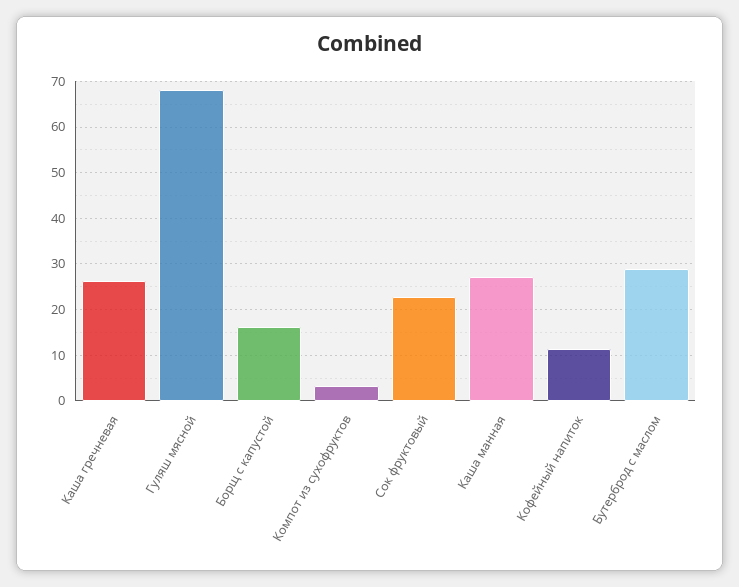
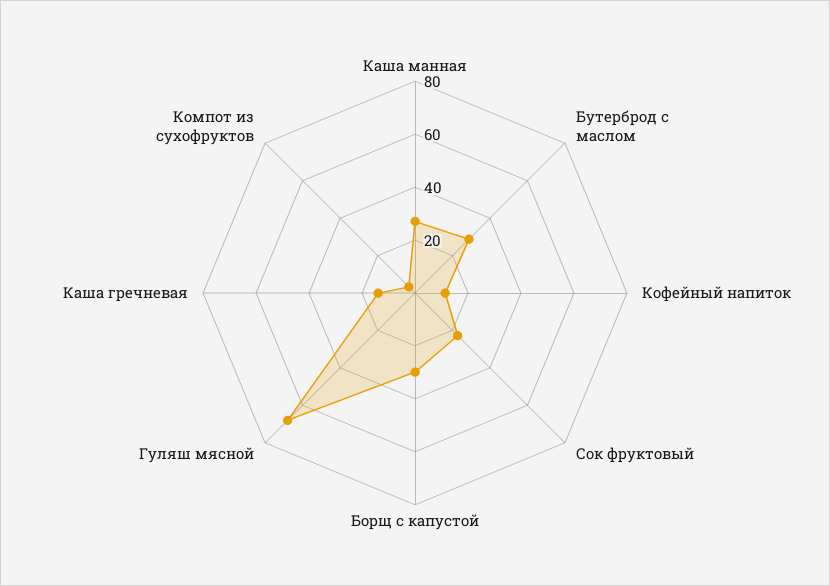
  {
-   "Каша гречневая": 26,
+   "Каша гречневая": 15,
    "Гуляш мясной": 68,
-   "Борщ с капустой": 16,
+   "Борщ с капустой": 30,
    "Компот из сухофруктов": 4,
    "Сок фруктовый": 22,
    "Каша манная": 28,
    "Кофейный напиток": 12,
    "Бутерброд с маслом": 28
  }

